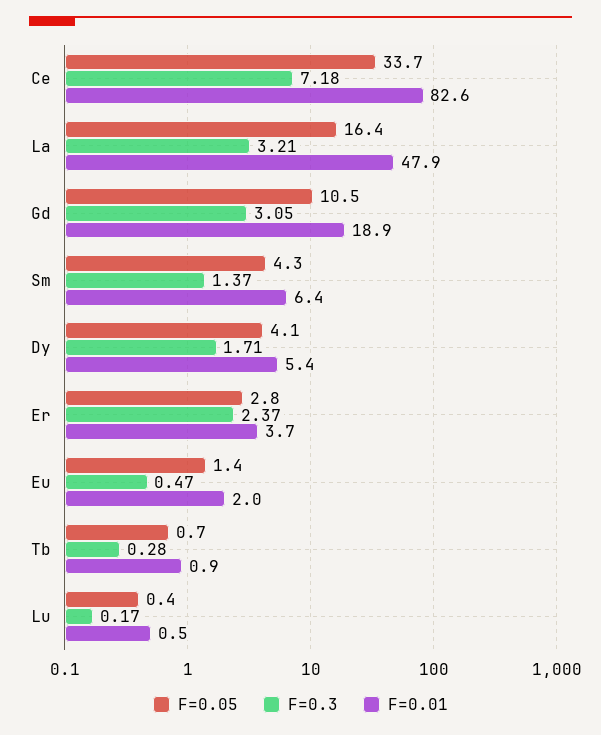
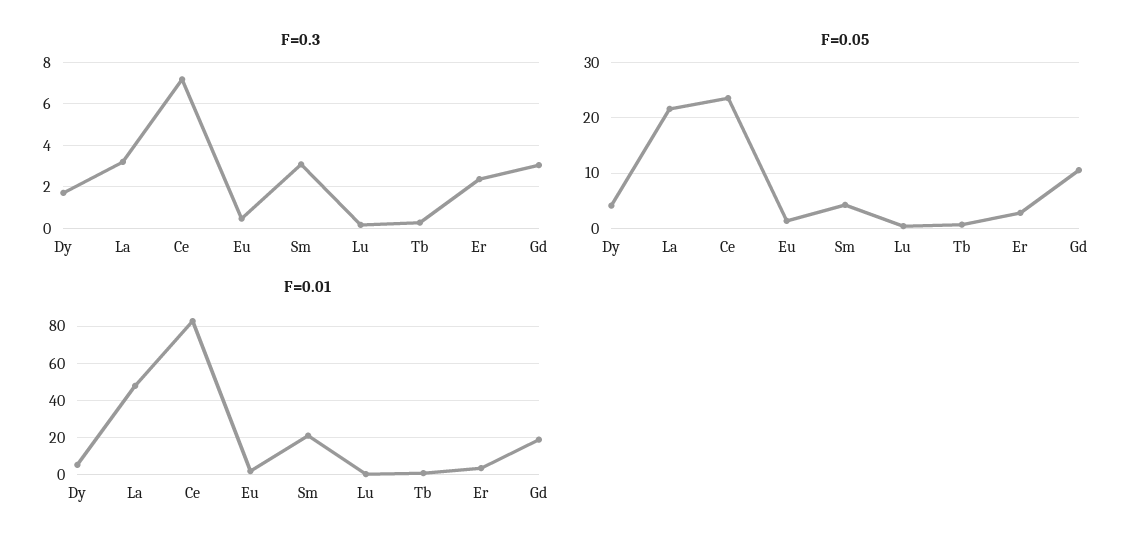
  {
    "F=0.05": {
-     "Ce": 33.7,
+     "Ce": 24,
-     "La": 16.4,
+     "La": 22,
      "Gd": 10.5,
      "Sm": 4.3,
      "Dy": 4.1,
      "Er": 2.8,
      "Eu": 1.4,
      "Tb": 0.7,
      "Lu": 0.4
    },
    "F=0.3": {
      "Ce": 7.18,
      "La": 3.21,
      "Gd": 3.05,
-     "Sm": 1.37,
+     "Sm": 3,
      "Dy": 1.71,
      "Er": 2.37,
      "Eu": 0.47,
      "Tb": 0.28,
      "Lu": 0.17
    },
    "F=0.01": {
      "Ce": 82.6,
      "La": 47.9,
      "Gd": 18.9,
-     "Sm": 6.4,
+     "Sm": 20,
      "Dy": 5.4,
      "Er": 3.7,
      "Eu": 2,
      "Tb": 0.9,
      "Lu": 0.5
    }
  }

